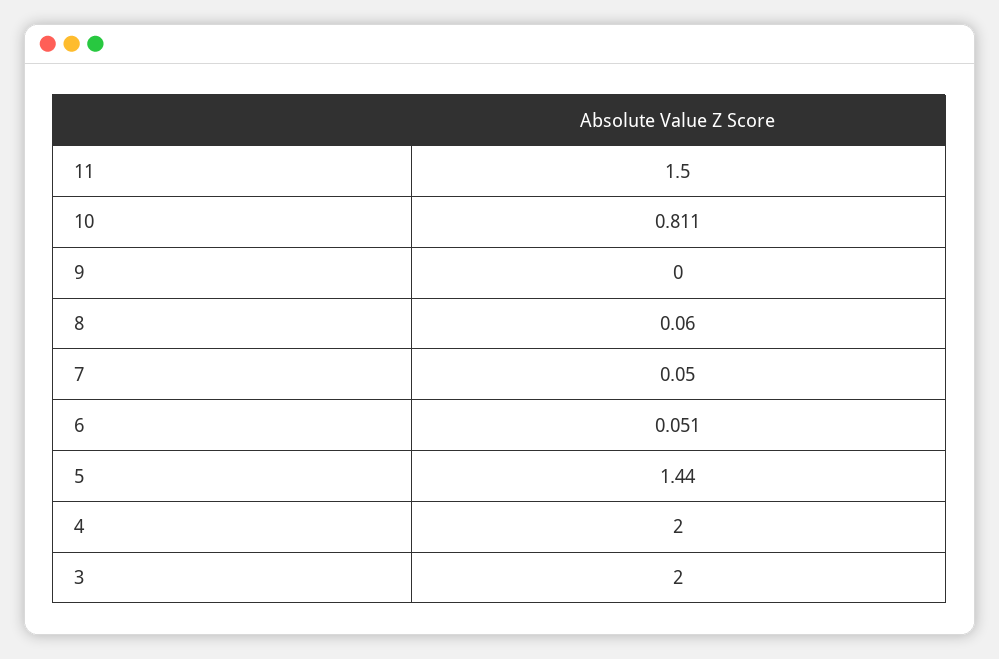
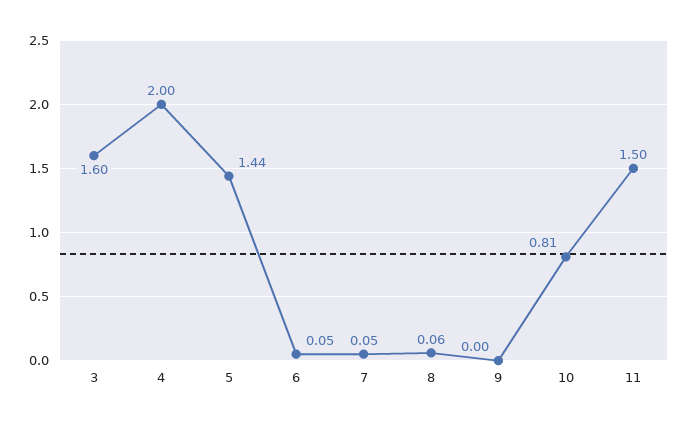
  {
    "11": 1.5,
    "10": 0.811,
    "9": 0,
    "8": 0.06,
    "7": 0.05,
    "6": 0.051,
    "5": 1.44,
    "4": 2,
-   "3": 2
+   "3": 1.6
  }

